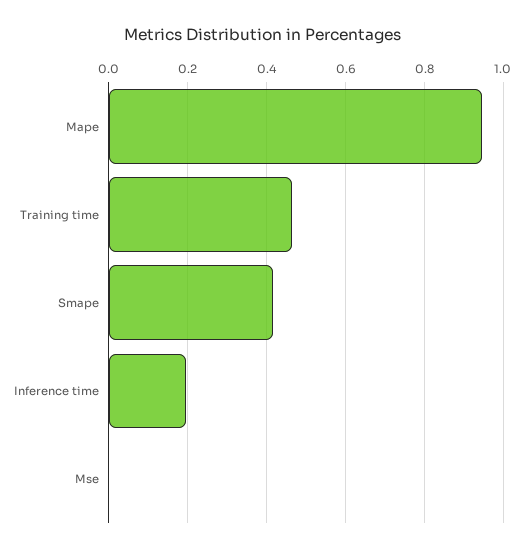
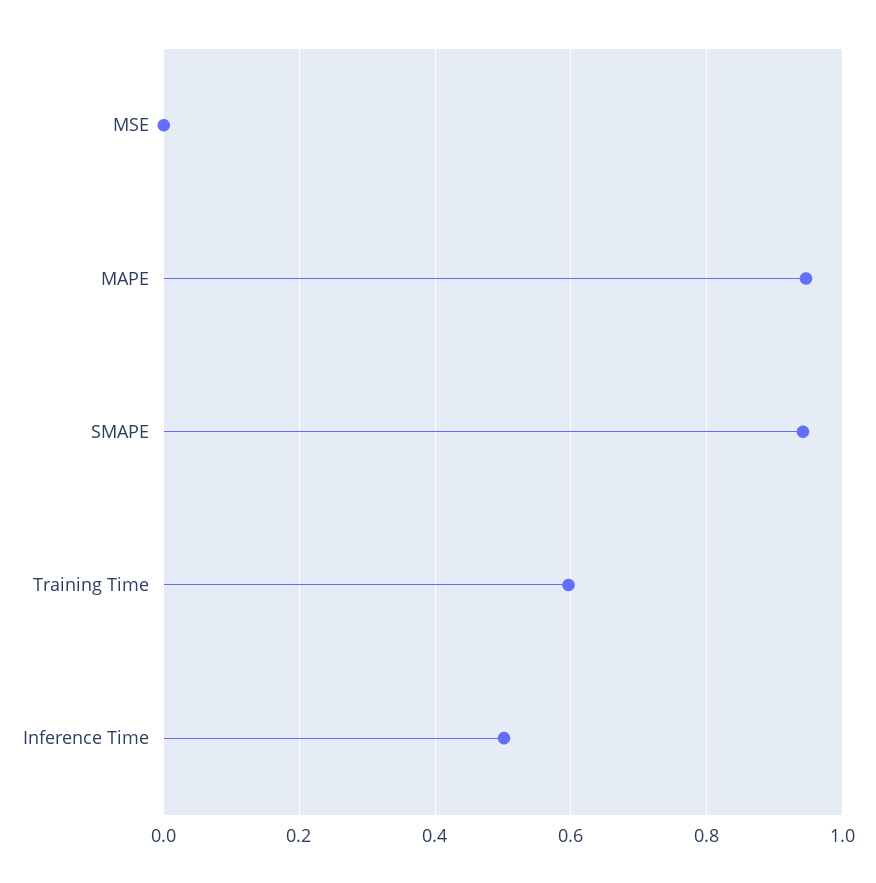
  {
    "Mape": 0.94,
-   "Training time": 0.46,
+   "Training time": 0.6,
-   "Smape": 0.42,
+   "Smape": 0.94,
-   "Inference time": 0.2,
+   "Inference time": 0.5,
    "Mse": 0
  }

